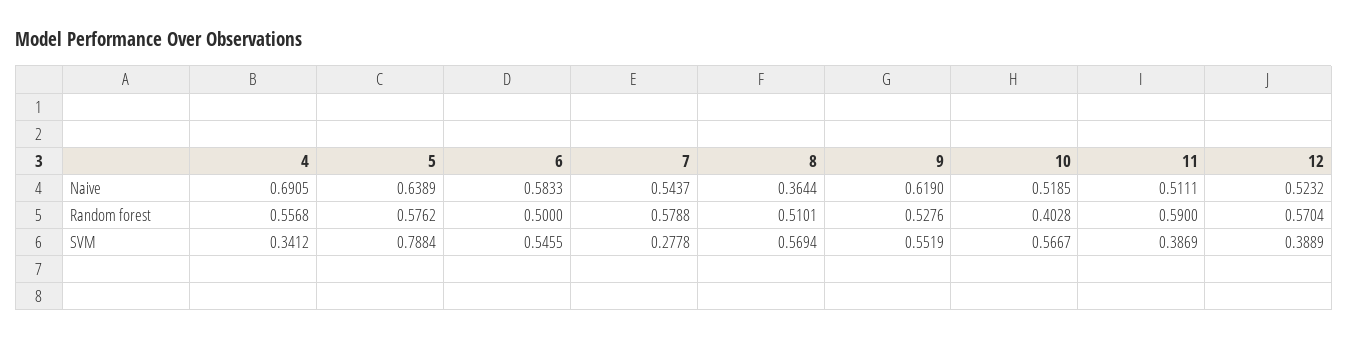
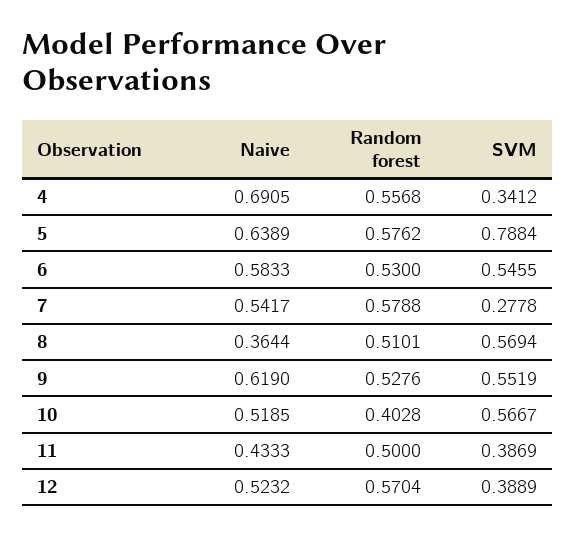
  {
    "4": {
      "Naive": 0.6905,
      "Random forest": 0.5568,
      "SVM": 0.3412
    },
    "5": {
      "Naive": 0.6389,
      "Random forest": 0.5762,
      "SVM": 0.7884
    },
    "6": {
      "Naive": 0.5833,
-     "Random forest": 0.5,
+     "Random forest": 0.53,
      "SVM": 0.5455
    },
    "7": {
-     "Naive": 0.5437,
+     "Naive": 0.5417,
      "Random forest": 0.5788,
      "SVM": 0.2778
    },
    "8": {
      "Naive": 0.3644,
      "Random forest": 0.5101,
      "SVM": 0.5694
    },
    "9": {
      "Naive": 0.619,
      "Random forest": 0.5276,
      "SVM": 0.5519
    },
    "10": {
      "Naive": 0.5185,
      "Random forest": 0.4028,
      "SVM": 0.5667
    },
    "11": {
-     "Naive": 0.5111,
+     "Naive": 0.4333,
-     "Random forest": 0.59,
+     "Random forest": 0.5,
      "SVM": 0.3869
    },
    "12": {
      "Naive": 0.5232,
      "Random forest": 0.5704,
      "SVM": 0.3889
    }
  }

